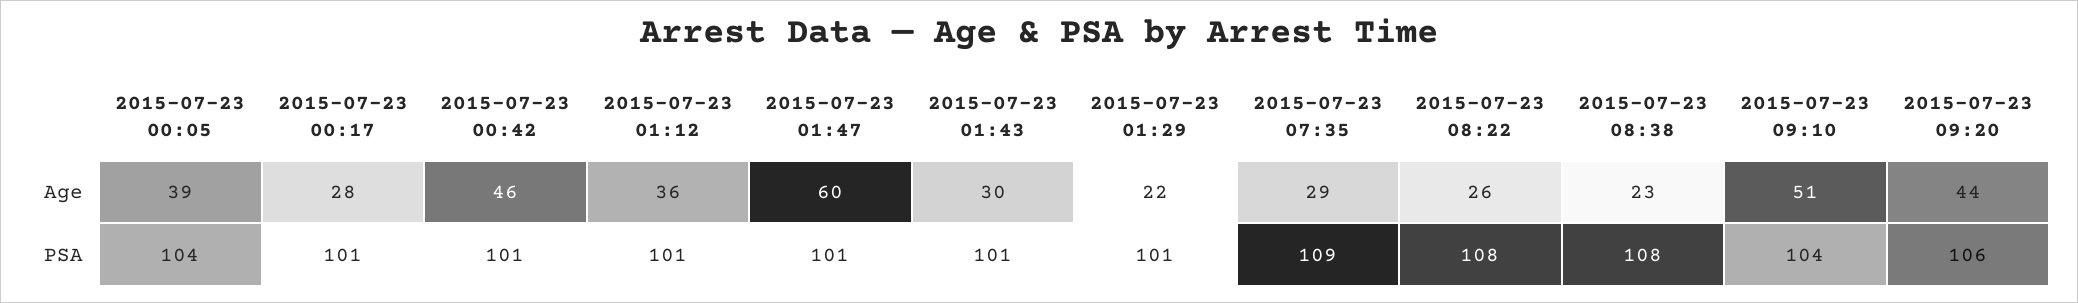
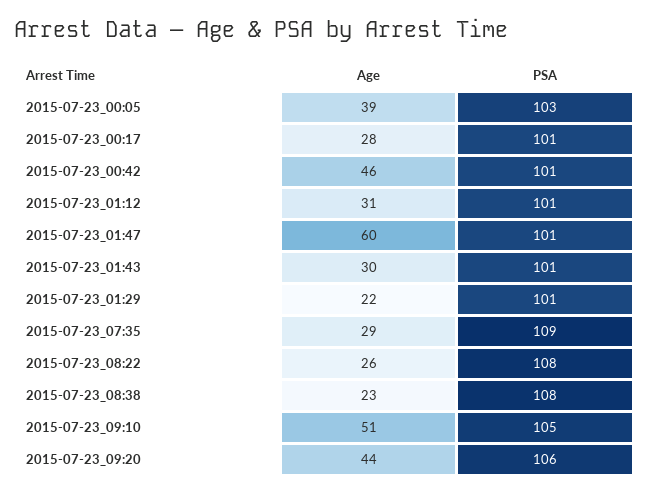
  {
    "2015-07-23 00:05": {
      "Age": 39,
-     "PSA": 104
+     "PSA": 103
    },
    "2015-07-23 00:17": {
      "Age": 28,
      "PSA": 101
    },
    "2015-07-23 00:42": {
      "Age": 46,
      "PSA": 101
    },
    "2015-07-23 01:12": {
-     "Age": 36,
+     "Age": 31,
      "PSA": 101
    },
    "2015-07-23 01:47": {
      "Age": 60,
      "PSA": 101
    },
    "2015-07-23 01:43": {
      "Age": 30,
      "PSA": 101
    },
    "2015-07-23 01:29": {
      "Age": 22,
      "PSA": 101
    },
    "2015-07-23 07:35": {
      "Age": 29,
      "PSA": 109
    },
    "2015-07-23 08:22": {
      "Age": 26,
      "PSA": 108
    },
    "2015-07-23 08:38": {
      "Age": 23,
      "PSA": 108
    },
    "2015-07-23 09:10": {
      "Age": 51,
-     "PSA": 104
+     "PSA": 105
    },
    "2015-07-23 09:20": {
      "Age": 44,
      "PSA": 106
    }
  }

